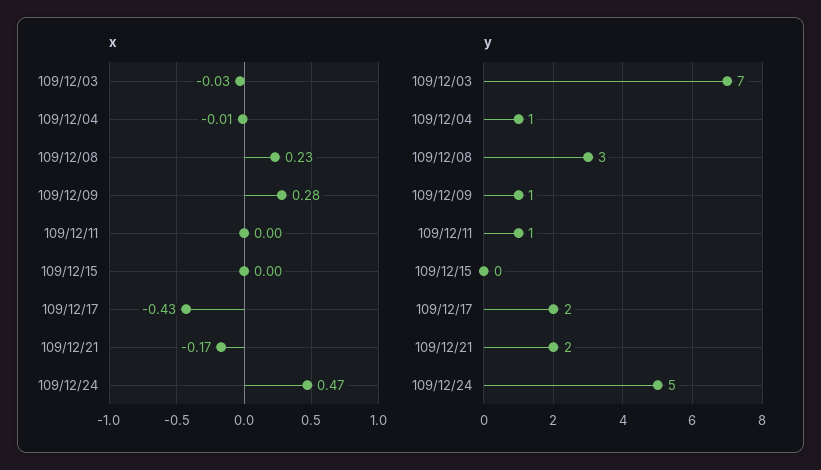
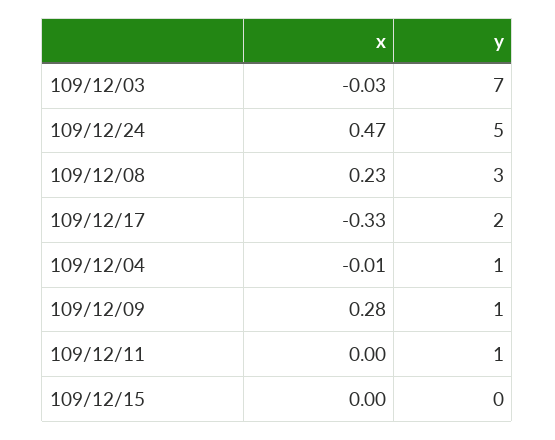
  {
    "x": {
      "109/12/03": -0.03,
      "109/12/04": -0.01,
      "109/12/08": 0.23,
      "109/12/09": 0.28,
      "109/12/11": 0,
      "109/12/15": 0,
-     "109/12/17": -0.43,
+     "109/12/17": -0.33,
-     "109/12/21": -0.17,
      "109/12/24": 0.47
    },
    "y": {
      "109/12/03": 7,
      "109/12/04": 1,
      "109/12/08": 3,
      "109/12/09": 1,
      "109/12/11": 1,
      "109/12/15": 0,
      "109/12/17": 2,
-     "109/12/21": 2,
      "109/12/24": 5
    }
  }

